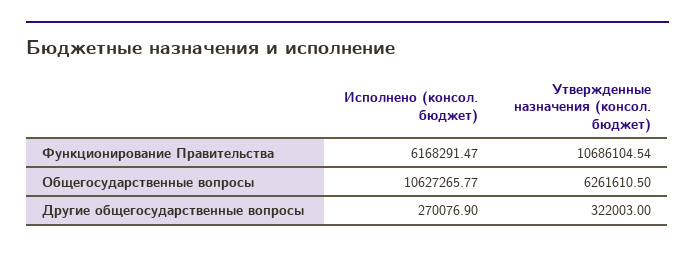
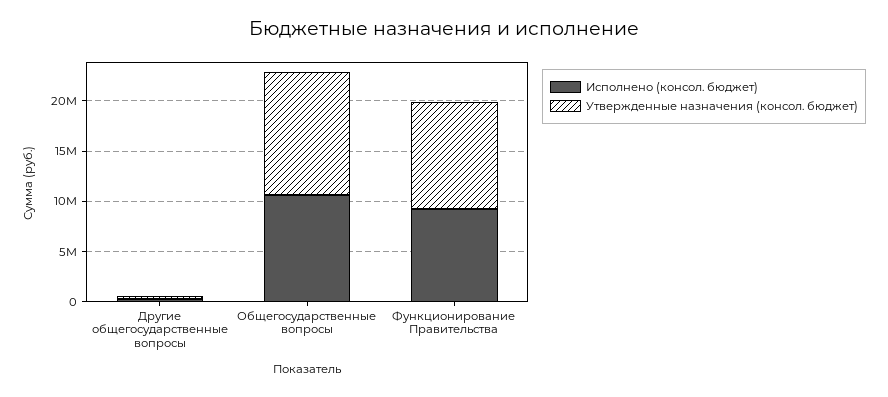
  {
    "Исполнено (консол. бюджет)": {
-     "Функционирование Правительства": 6168291.47,
+     "Функционирование Правительства": 9000000,
      "Общегосударственные вопросы": 10627265.77,
      "Другие общегосударственные вопросы": 270076.9
    },
    "Утвержденные назначения (консол. бюджет)": {
      "Функционирование Правительства": 10686104.54,
-     "Общегосударственные вопросы": 6261610.5,
+     "Общегосударственные вопросы": 12000000,
      "Другие общегосударственные вопросы": 322003
    }
  }

